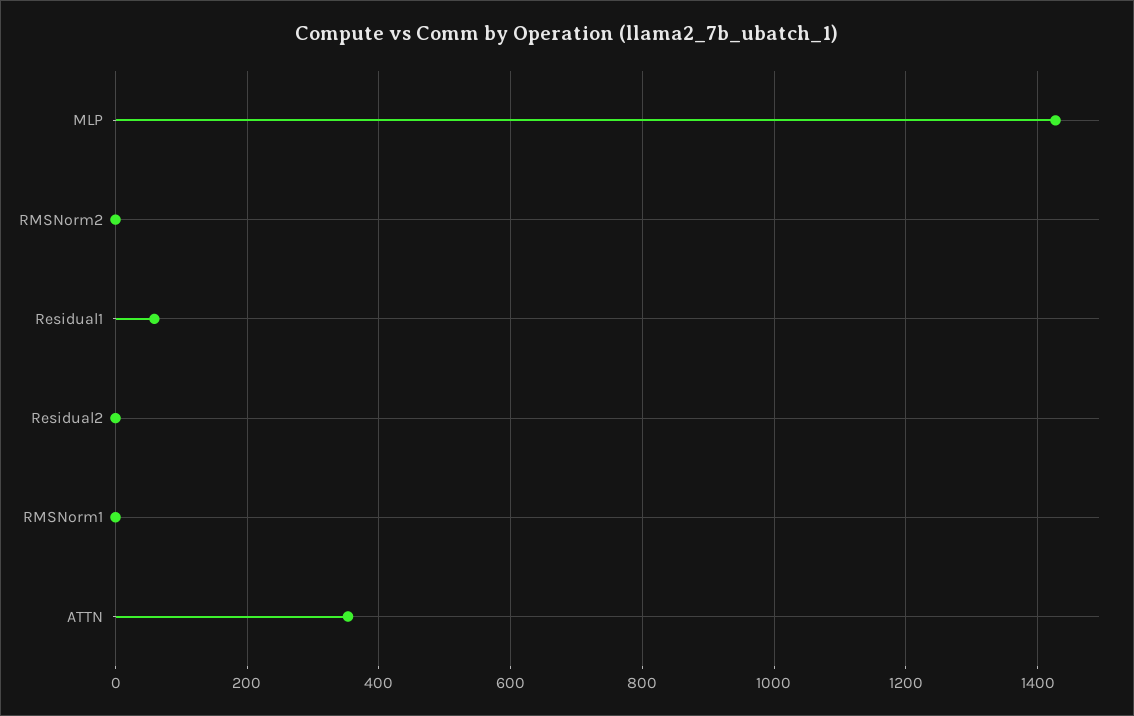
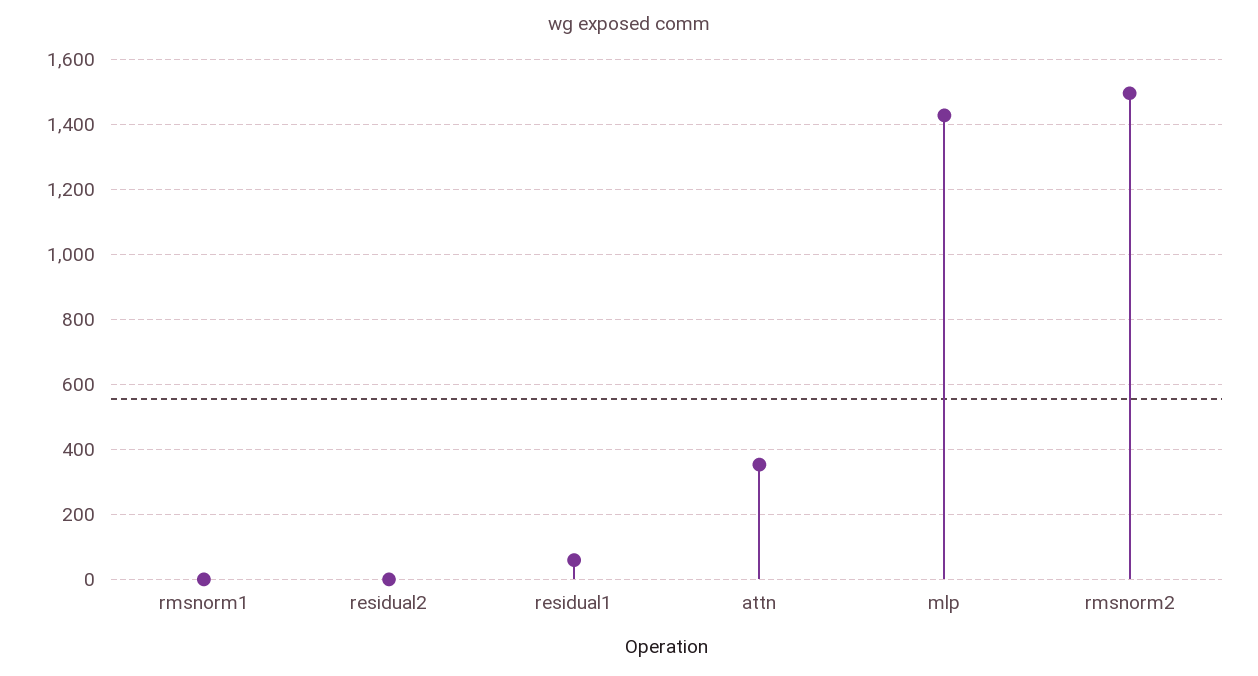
  {
    "MLP": 1420,
-   "RMSNorm2": 0,
+   "RMSNorm2": 1500,
    "Residual1": 60,
    "Residual2": 0,
    "RMSNorm1": 0,
    "ATTN": 360
  }

